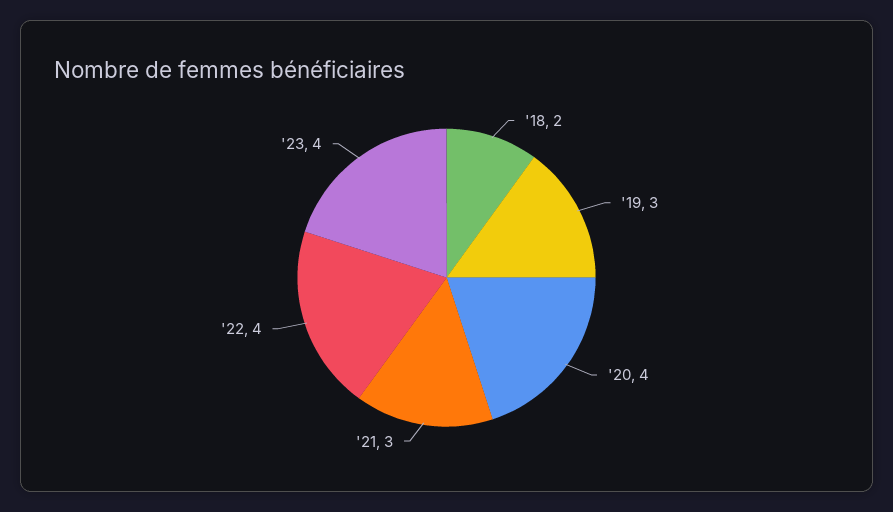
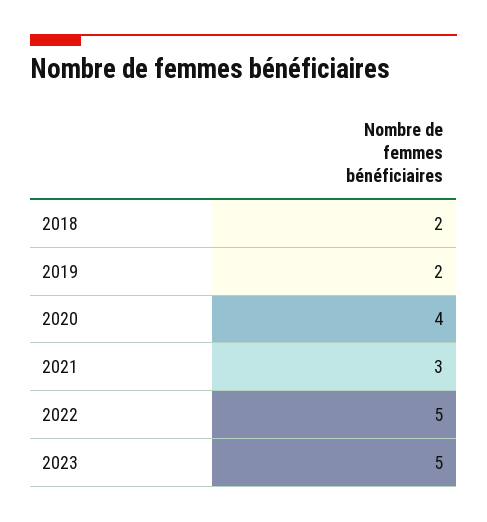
  {
    "'18": 2,
-   "'19": 3,
+   "'19": 2,
    "'20": 4,
    "'21": 3,
-   "'22": 4,
+   "'22": 5,
-   "'23": 4
+   "'23": 5
  }

